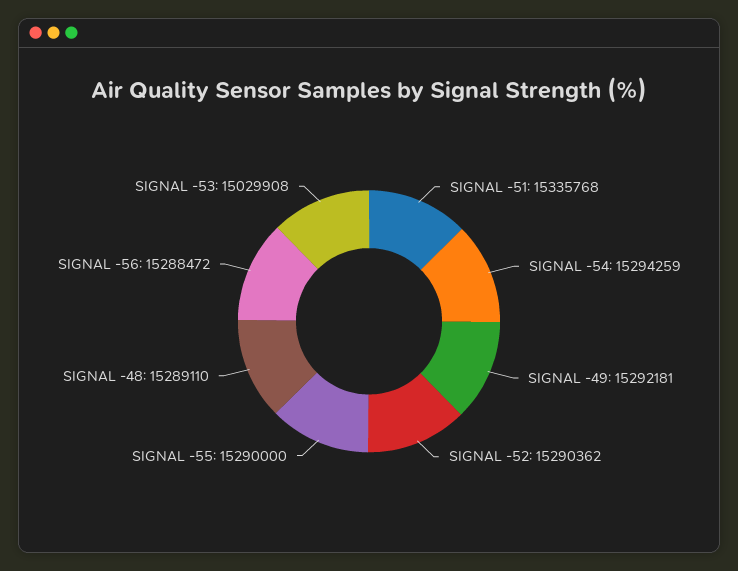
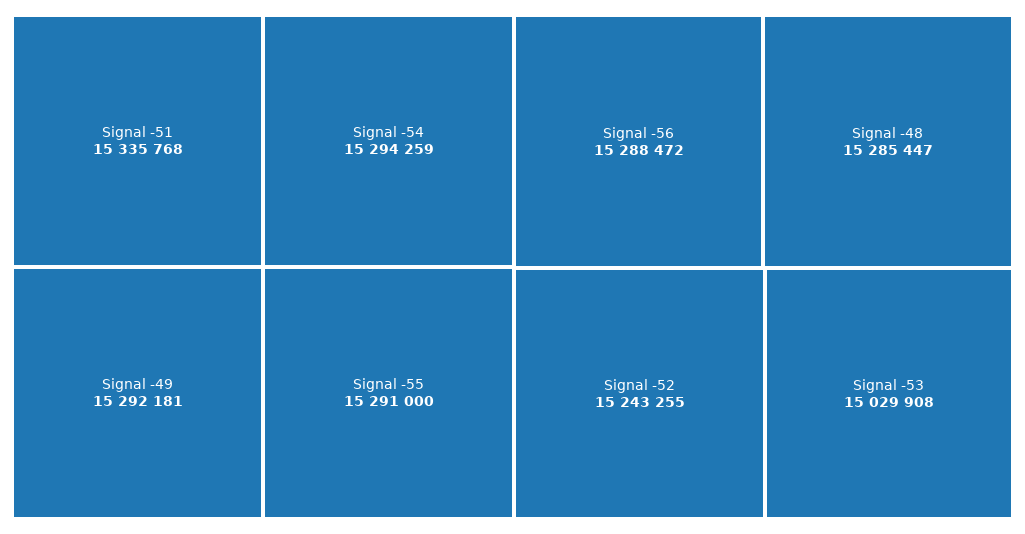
  {
    "SIGNAL -51": 15335768,
    "SIGNAL -54": 15294259,
    "SIGNAL -49": 15292181,
-   "SIGNAL -52": 15290362,
+   "SIGNAL -52": 15243255,
-   "SIGNAL -55": 15290000,
+   "SIGNAL -55": 15291000,
-   "SIGNAL -48": 15289110,
+   "SIGNAL -48": 15285447,
    "SIGNAL -56": 15288472,
    "SIGNAL -53": 15029908
  }

